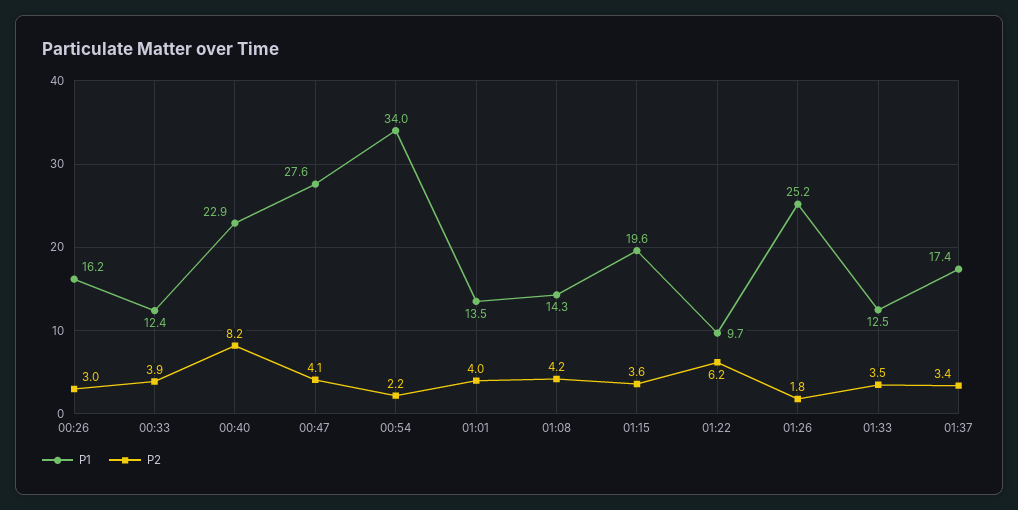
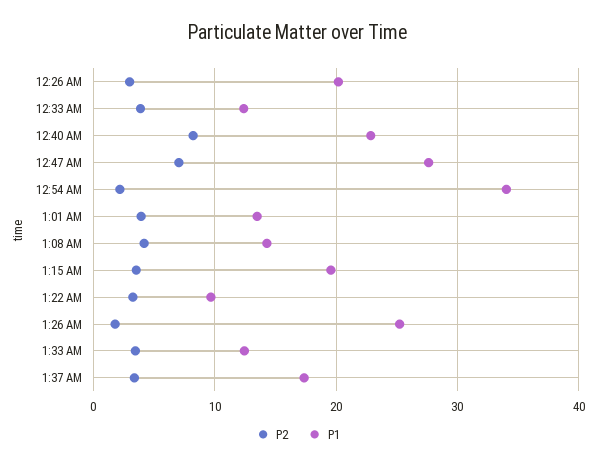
  {
    "P1": {
-     "00:26": 16.2,
+     "00:26": 20,
      "00:33": 12.4,
      "00:40": 22.9,
      "00:47": 27.6,
      "00:54": 34,
      "01:01": 13.5,
      "01:08": 14.3,
      "01:15": 19.6,
      "01:22": 9.7,
      "01:26": 25.2,
      "01:33": 12.5,
      "01:37": 17.4
    },
    "P2": {
      "00:26": 3,
      "00:33": 3.9,
      "00:40": 8.2,
-     "00:47": 4.1,
+     "00:47": 7,
      "00:54": 2.2,
      "01:01": 4,
      "01:08": 4.2,
      "01:15": 3.6,
-     "01:22": 6.2,
+     "01:22": 3,
      "01:26": 1.8,
      "01:33": 3.5,
      "01:37": 3.4
    }
  }

